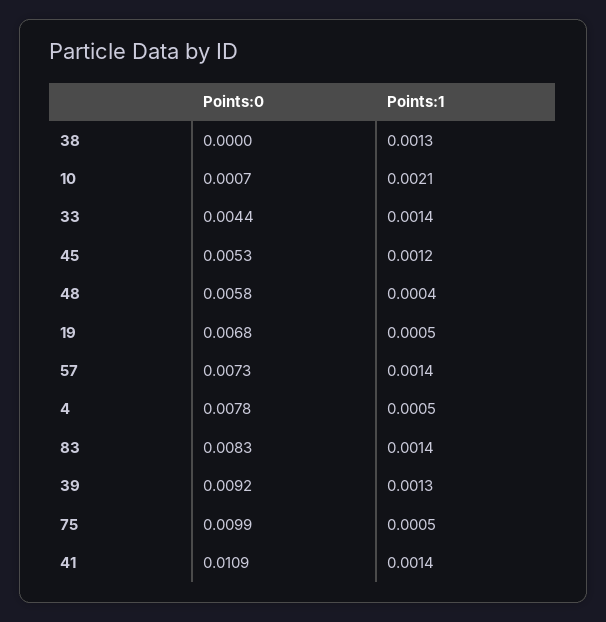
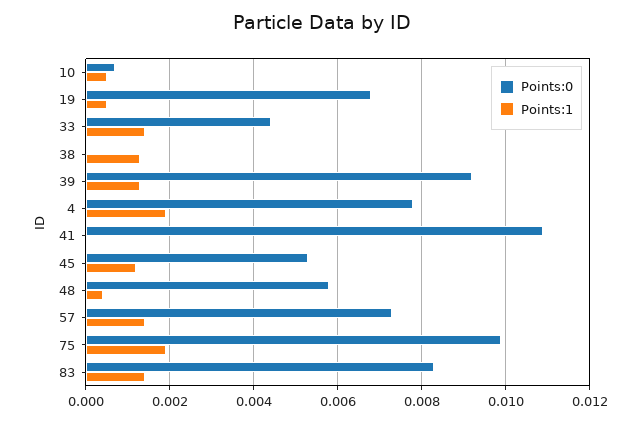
  {
    "Points:0": {
      "38": 0,
      "10": 0.0007,
      "33": 0.0044,
      "45": 0.0053,
      "48": 0.0058,
      "19": 0.0068,
      "57": 0.0073,
      "4": 0.0078,
      "83": 0.0083,
      "39": 0.0092,
      "75": 0.0099,
      "41": 0.0109
    },
    "Points:1": {
      "38": 0.0013,
-     "10": 0.0021,
+     "10": 0.0005,
      "33": 0.0014,
      "45": 0.0012,
      "48": 0.0004,
      "19": 0.0005,
      "57": 0.0014,
-     "4": 0.0005,
+     "4": 0.002,
      "83": 0.0014,
      "39": 0.0013,
-     "75": 0.0005,
+     "75": 0.002,
-     "41": 0.0014
+     "41": 0
    }
  }

